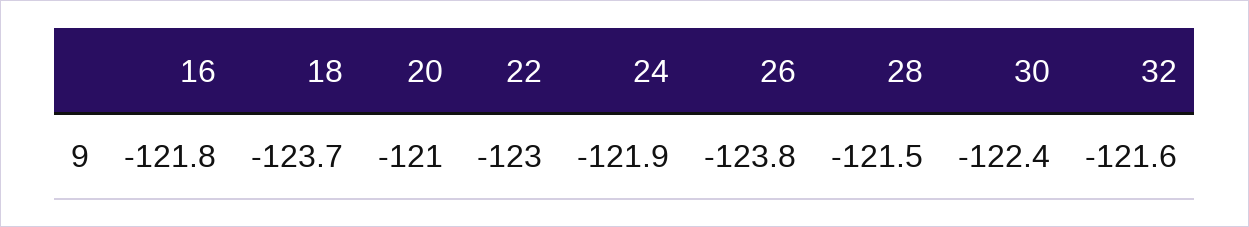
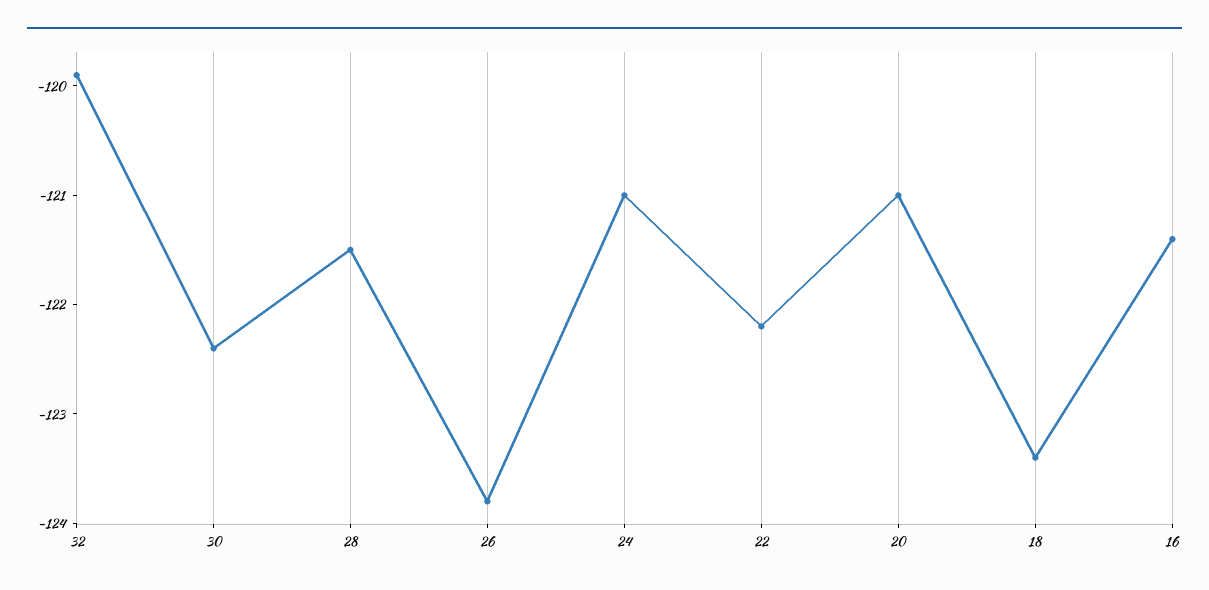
  {
-   "16": -121.8,
+   "16": -121.4,
-   "18": -123.7,
+   "18": -123.4,
    "20": -121,
-   "22": -123,
+   "22": -122.2,
-   "24": -121.9,
+   "24": -121,
    "26": -123.8,
    "28": -121.5,
    "30": -122.4,
-   "32": -121.6
+   "32": -119.9
  }

